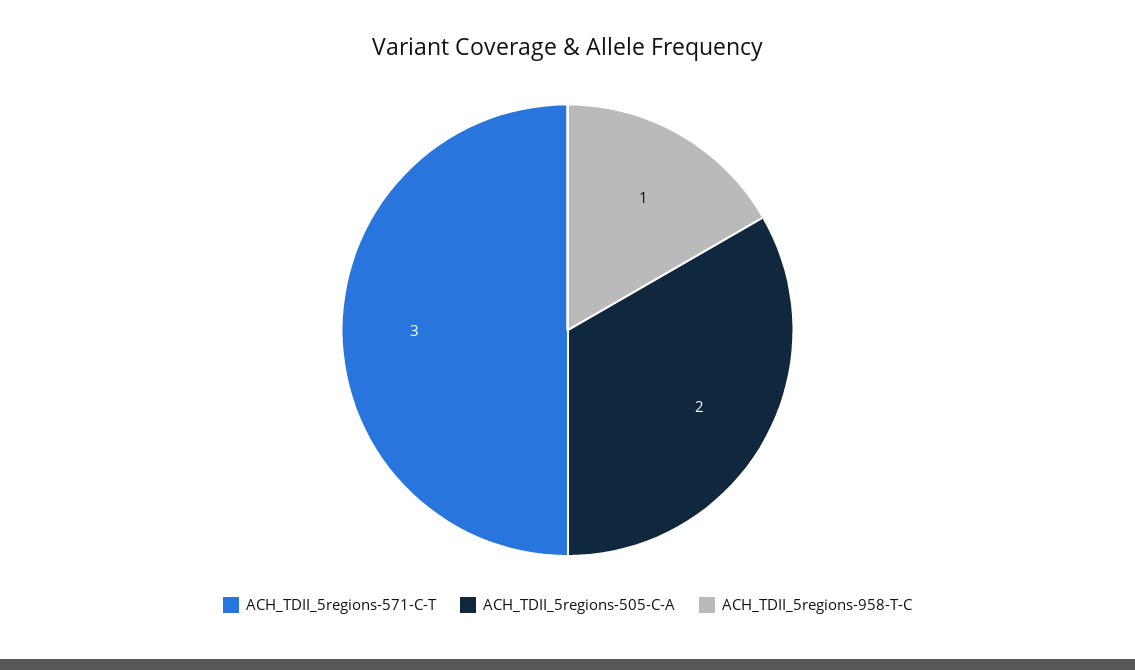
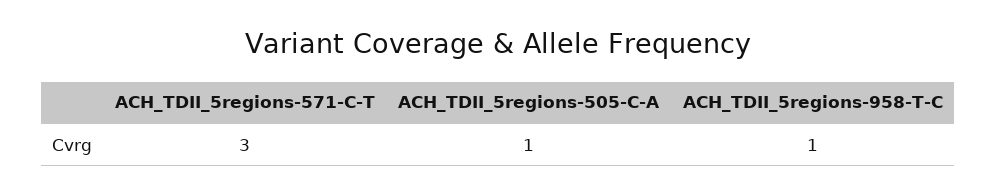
  {
    "ACH_TDII_5regions-571-C-T": 3,
-   "ACH_TDII_5regions-505-C-A": 2,
+   "ACH_TDII_5regions-505-C-A": 1,
    "ACH_TDII_5regions-958-T-C": 1
  }

